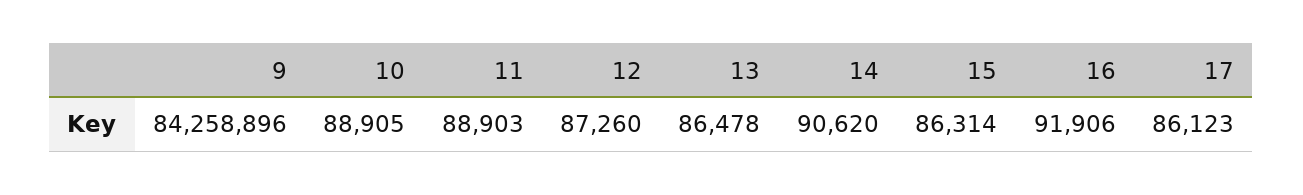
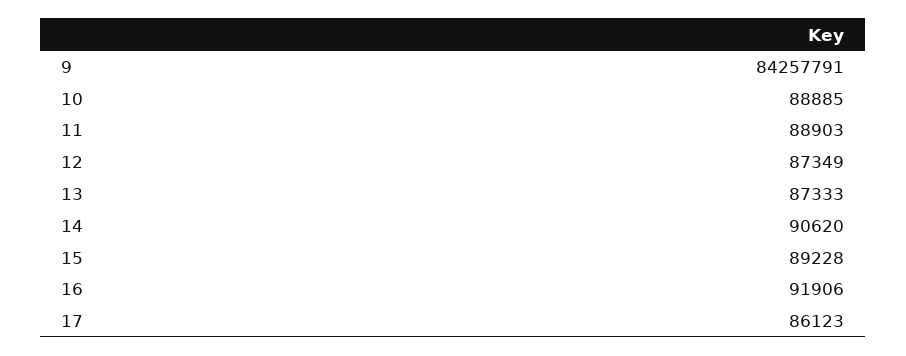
  {
-   "9": 84258896,
+   "9": 84257791,
-   "10": 88905,
+   "10": 88885,
    "11": 88903,
-   "12": 87260,
+   "12": 87349,
-   "13": 86478,
+   "13": 87333,
    "14": 90620,
-   "15": 86314,
+   "15": 89228,
    "16": 91906,
    "17": 86123
  }

